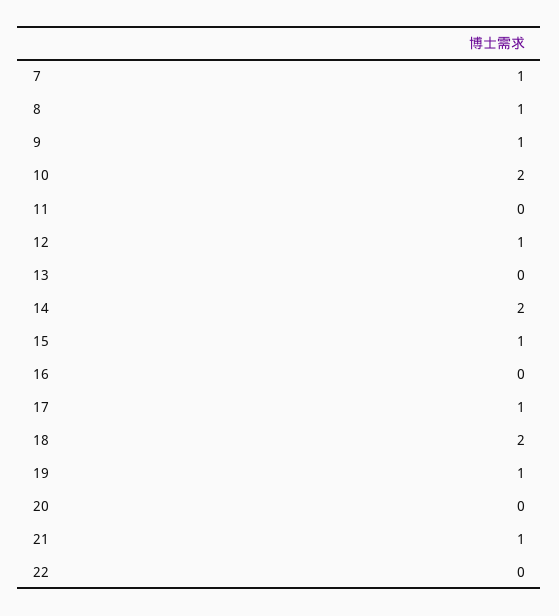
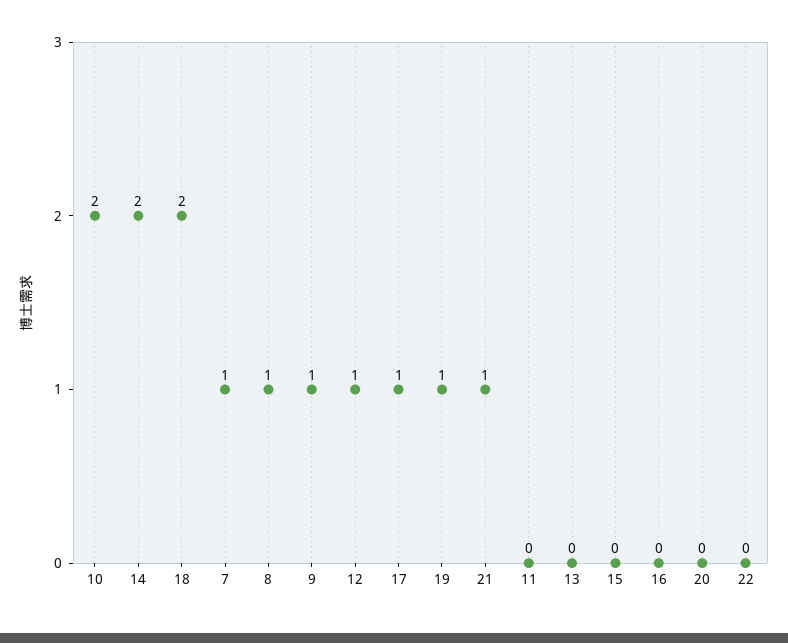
  {
    "7": 1,
    "8": 1,
    "9": 1,
    "10": 2,
    "11": 0,
    "12": 1,
    "13": 0,
    "14": 2,
-   "15": 1,
+   "15": 0,
    "16": 0,
    "17": 1,
    "18": 2,
    "19": 1,
    "20": 0,
    "21": 1,
    "22": 0
  }

